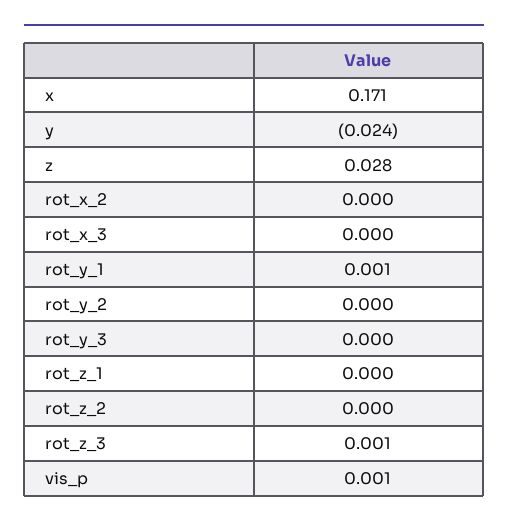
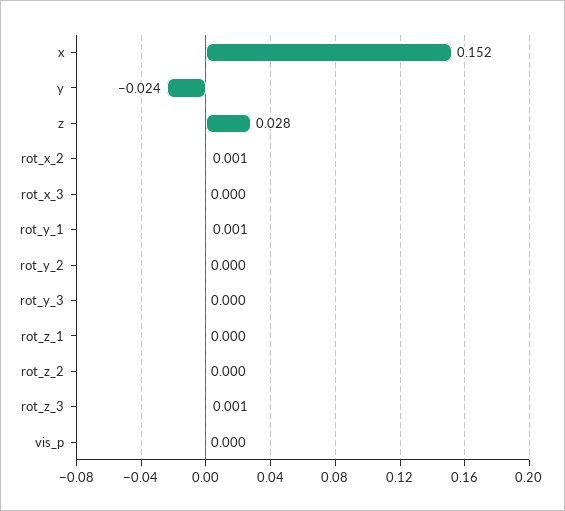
  {
-   "x": 0.171,
+   "x": 0.152,
    "y": -0.024,
    "z": 0.028,
-   "rot_x_2": 0,
+   "rot_x_2": 0.001,
    "rot_x_3": 0,
    "rot_y_1": 0.001,
    "rot_y_2": 0,
    "rot_y_3": 0,
    "rot_z_1": 0,
    "rot_z_2": 0,
    "rot_z_3": 0.001,
-   "vis_p": 0.001
+   "vis_p": 0
  }

